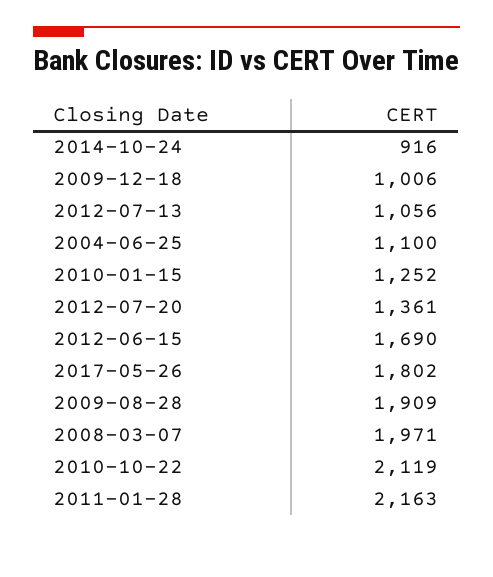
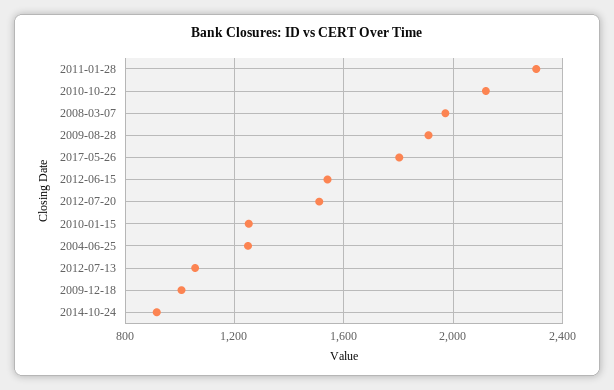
  {
    "2014-10-24": 916,
    "2009-12-18": 1006,
    "2012-07-13": 1056,
-   "2004-06-25": 1100,
+   "2004-06-25": 1250,
    "2010-01-15": 1252,
-   "2012-07-20": 1361,
+   "2012-07-20": 1500,
-   "2012-06-15": 1690,
+   "2012-06-15": 1550,
    "2017-05-26": 1802,
    "2009-08-28": 1909,
    "2008-03-07": 1971,
    "2010-10-22": 2119,
-   "2011-01-28": 2163
+   "2011-01-28": 2300
  }

